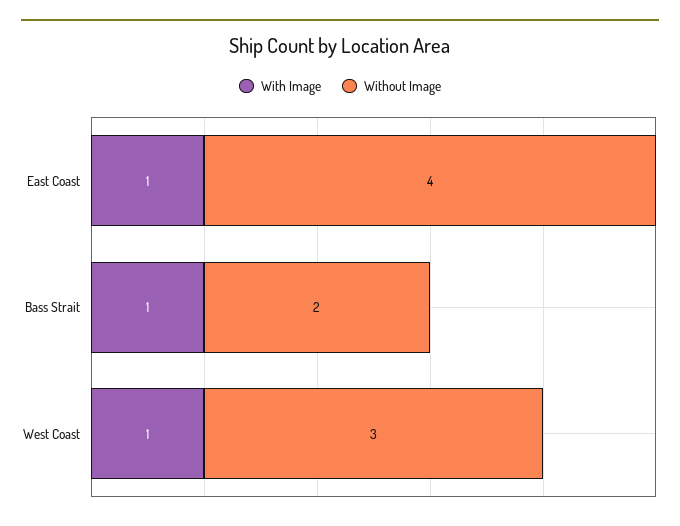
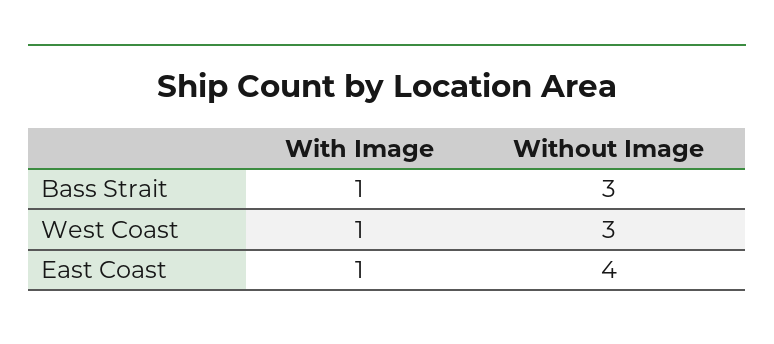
  {
    "With Image": {
      "East Coast": 1,
      "Bass Strait": 1,
      "West Coast": 1
    },
    "Without Image": {
      "East Coast": 4,
-     "Bass Strait": 2,
+     "Bass Strait": 3,
      "West Coast": 3
    }
  }

